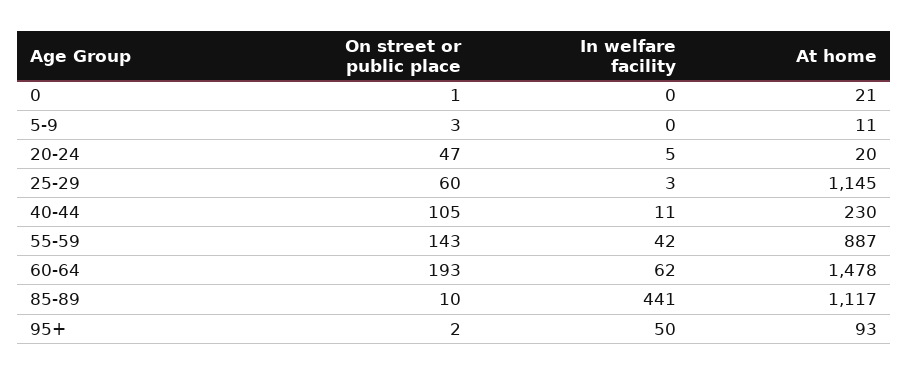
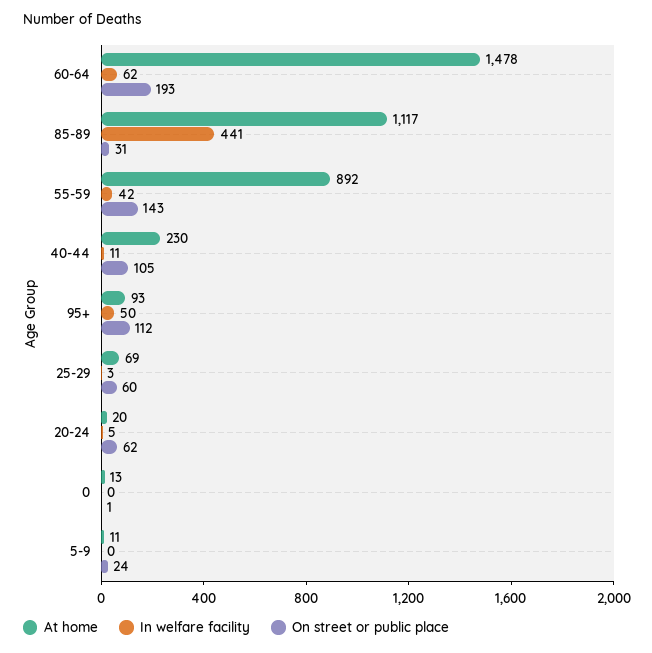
  {
    "On street or public place": {
      "0": 1,
-     "5-9": 3,
+     "5-9": 24,
-     "20-24": 47,
+     "20-24": 62,
      "25-29": 60,
      "40-44": 105,
      "55-59": 143,
      "60-64": 193,
-     "85-89": 10,
+     "85-89": 31,
-     "95+": 2
+     "95+": 112
    },
    "In welfare facility": {
      "0": 0,
      "5-9": 0,
      "20-24": 5,
      "25-29": 3,
      "40-44": 11,
      "55-59": 42,
      "60-64": 62,
      "85-89": 441,
      "95+": 50
    },
    "At home": {
-     "0": 21,
+     "0": 13,
      "5-9": 11,
      "20-24": 20,
-     "25-29": 1145,
+     "25-29": 69,
      "40-44": 230,
-     "55-59": 887,
+     "55-59": 892,
      "60-64": 1478,
      "85-89": 1117,
      "95+": 93
    }
  }

